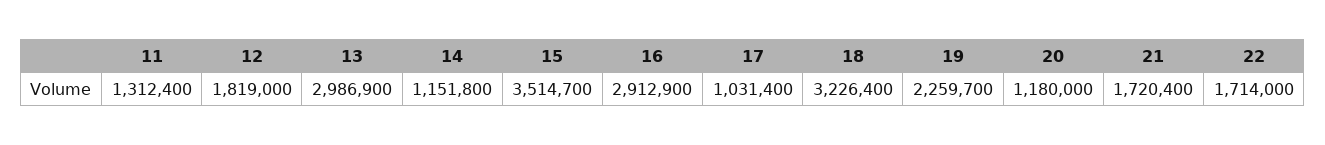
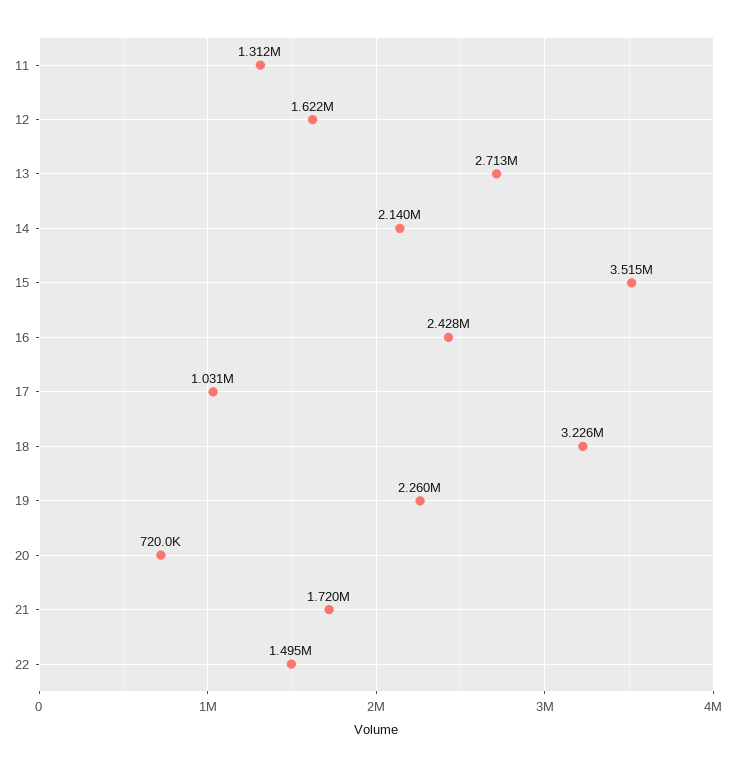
  {
    "11": 1312400,
-   "12": 1819000,
+   "12": 1622000,
-   "13": 2986900,
+   "13": 2713000,
-   "14": 1151800,
+   "14": 2140000,
    "15": 3514700,
-   "16": 2912900,
+   "16": 2428000,
    "17": 1031400,
    "18": 3226400,
    "19": 2259700,
-   "20": 1180000,
+   "20": 720000,
    "21": 1720400,
-   "22": 1714000
+   "22": 1495000
  }

